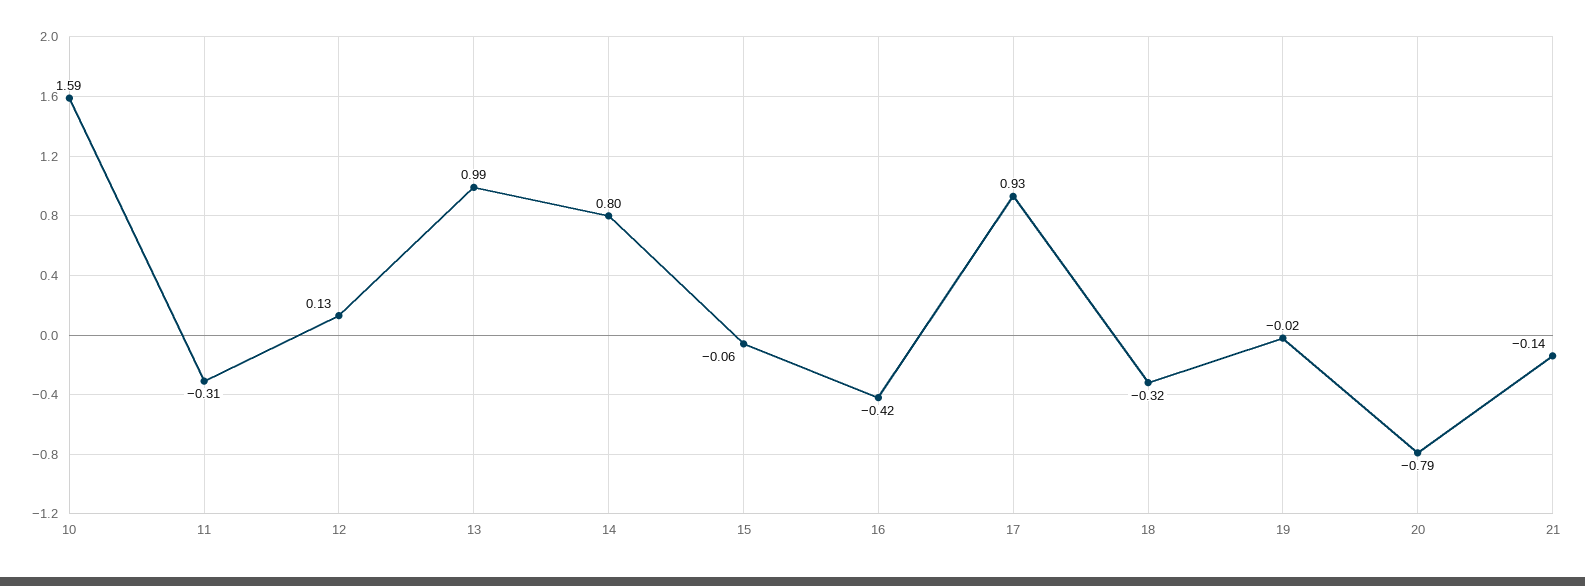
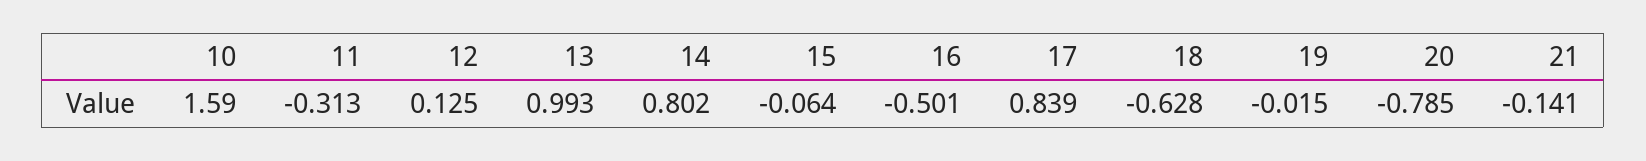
  {
    "10": 1.59,
    "11": -0.313,
    "12": 0.125,
    "13": 0.993,
    "14": 0.802,
    "15": -0.064,
-   "16": -0.42,
+   "16": -0.501,
-   "17": 0.93,
+   "17": 0.839,
-   "18": -0.32,
+   "18": -0.628,
    "19": -0.015,
    "20": -0.785,
    "21": -0.141
  }

